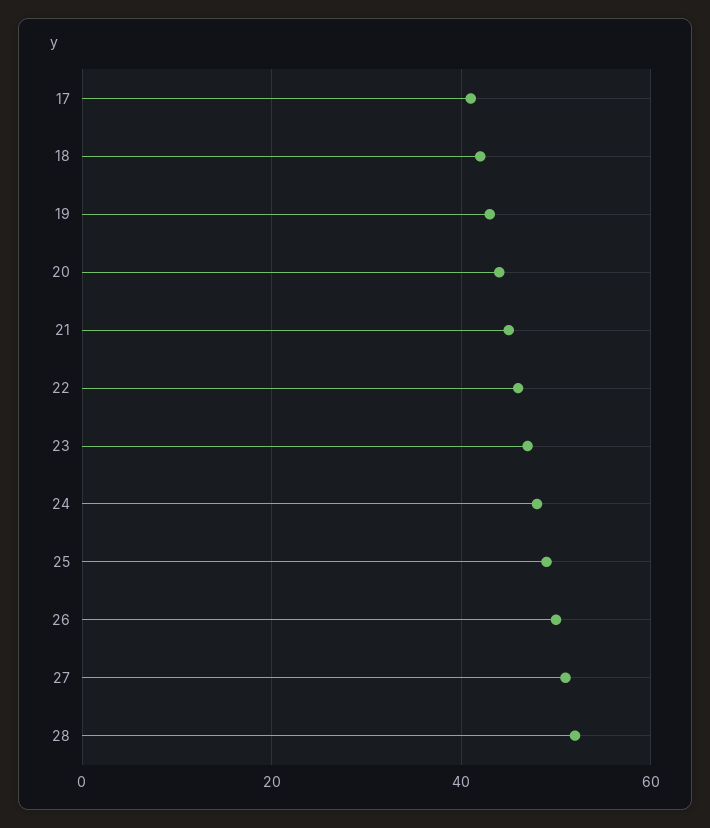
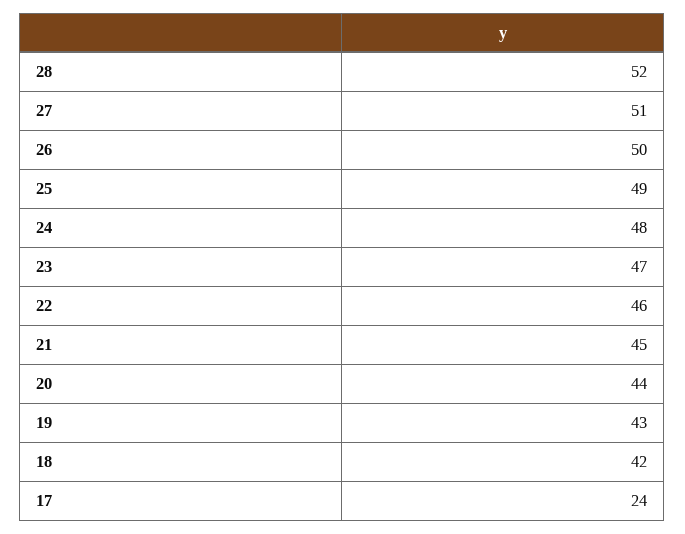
  {
-   "17": 40,
+   "17": 24,
    "18": 42,
    "19": 43,
    "20": 44,
    "21": 45,
    "22": 46,
    "23": 47,
    "24": 48,
    "25": 49,
    "26": 50,
    "27": 51,
    "28": 52
  }

